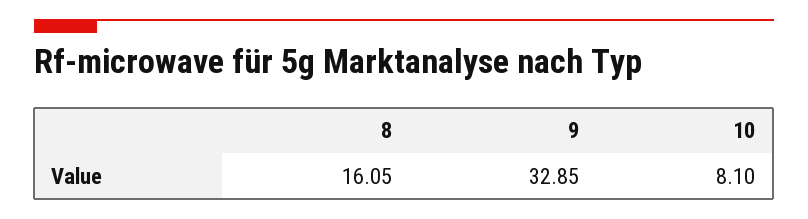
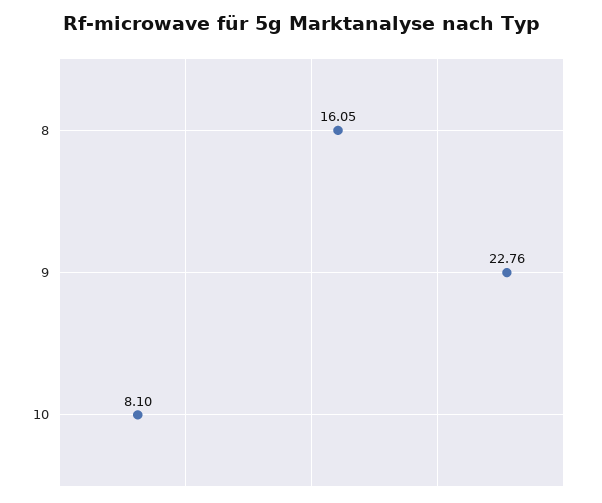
  {
    "8": 16.05,
-   "9": 32.85,
+   "9": 22.76,
    "10": 8.1
  }

